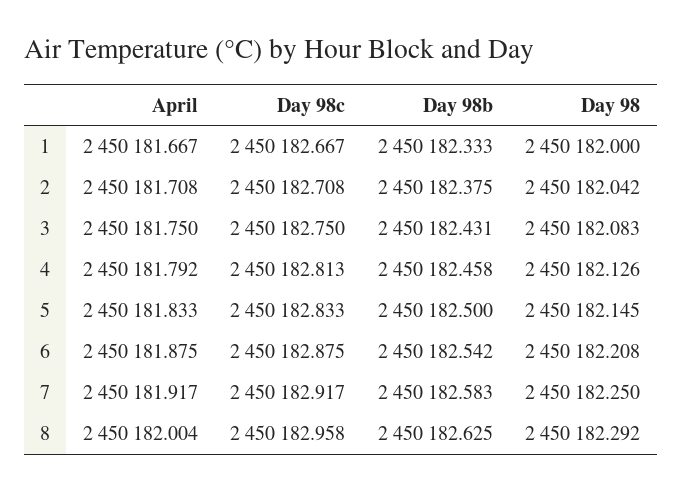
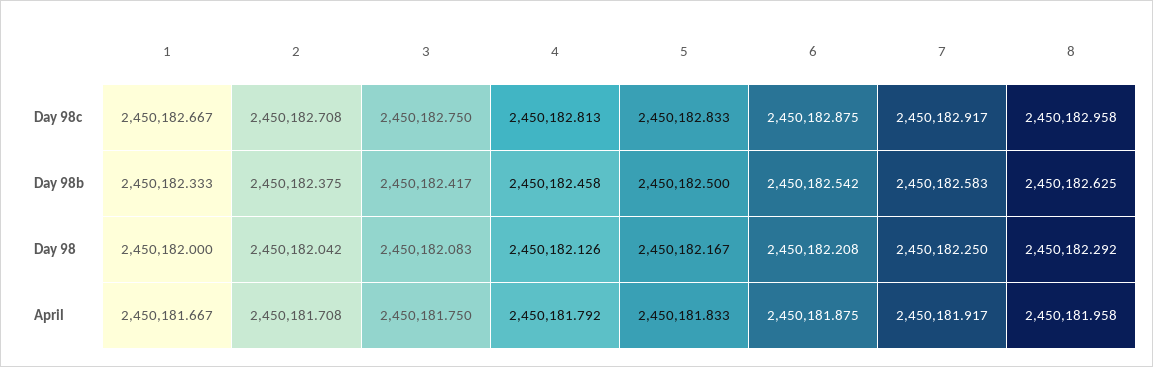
  {
    "April": {
      "1": 2450181.667,
      "2": 2450181.708,
      "3": 2450181.75,
      "4": 2450181.792,
      "5": 2450181.833,
      "6": 2450181.875,
      "7": 2450181.917,
-     "8": 2450182.004
+     "8": 2450181.958
    },
    "Day 98c": {
      "1": 2450182.667,
      "2": 2450182.708,
      "3": 2450182.75,
      "4": 2450182.813,
      "5": 2450182.833,
      "6": 2450182.875,
      "7": 2450182.917,
      "8": 2450182.958
    },
    "Day 98b": {
      "1": 2450182.333,
      "2": 2450182.375,
-     "3": 2450182.431,
+     "3": 2450182.417,
      "4": 2450182.458,
      "5": 2450182.5,
      "6": 2450182.542,
      "7": 2450182.583,
      "8": 2450182.625
    },
    "Day 98": {
      "1": 2450182,
      "2": 2450182.042,
      "3": 2450182.083,
      "4": 2450182.126,
-     "5": 2450182.145,
+     "5": 2450182.167,
      "6": 2450182.208,
      "7": 2450182.25,
      "8": 2450182.292
    }
  }

